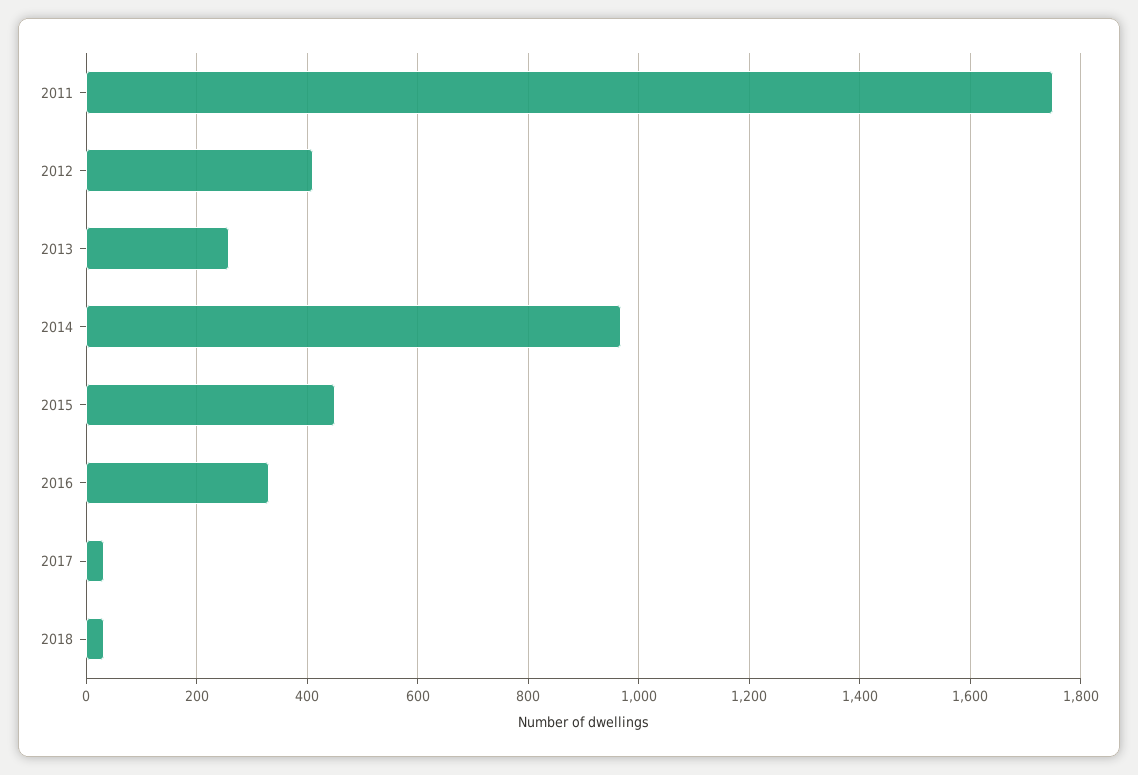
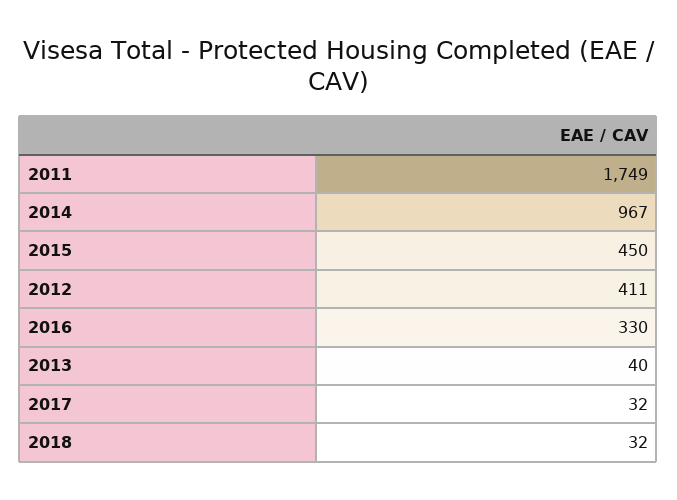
  {
    "2011": 1749,
    "2012": 411,
-   "2013": 260,
+   "2013": 40,
    "2014": 967,
    "2015": 450,
    "2016": 330,
    "2017": 32,
    "2018": 32
  }

